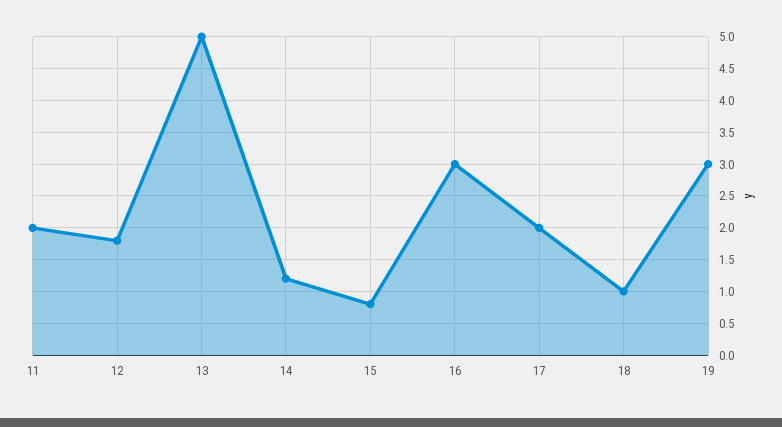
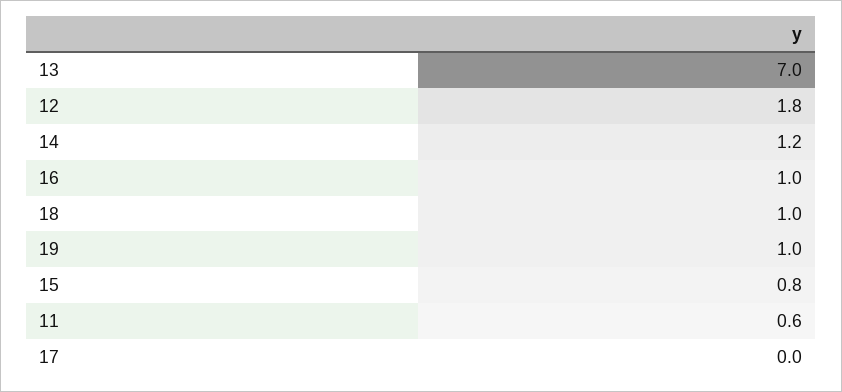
  {
-   "11": 2,
+   "11": 0.6,
    "12": 1.8,
-   "13": 5,
+   "13": 7,
    "14": 1.2,
    "15": 0.8,
-   "16": 3,
+   "16": 1,
-   "17": 2,
+   "17": 0,
    "18": 1,
-   "19": 3
+   "19": 1
  }

